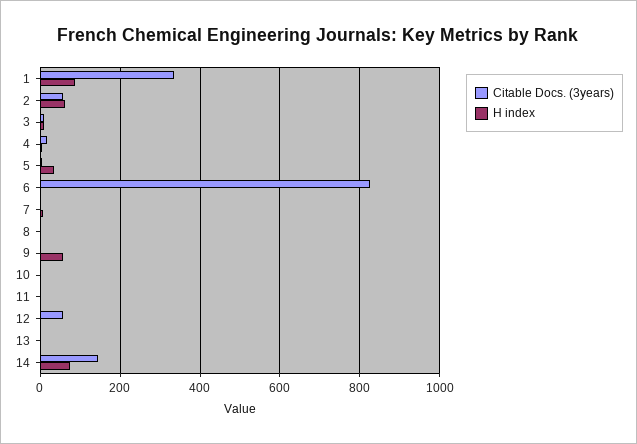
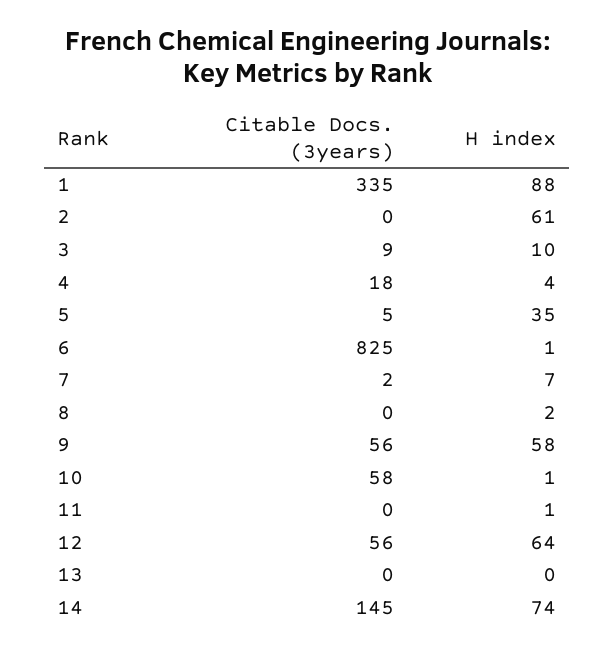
  {
    "Citable Docs. (3years)": {
      "1": 335,
-     "2": 60,
+     "2": 0,
      "3": 9,
      "4": 18,
      "5": 5,
      "6": 825,
      "7": 2,
      "8": 0,
-     "9": 0,
+     "9": 56,
-     "10": 0,
+     "10": 58,
      "11": 0,
      "12": 56,
      "13": 0,
      "14": 145
    },
    "H index": {
      "1": 88,
      "2": 61,
      "3": 10,
      "4": 4,
      "5": 35,
      "6": 1,
      "7": 7,
      "8": 2,
      "9": 58,
      "10": 1,
      "11": 1,
-     "12": 0,
+     "12": 64,
      "13": 0,
      "14": 74
    }
  }

